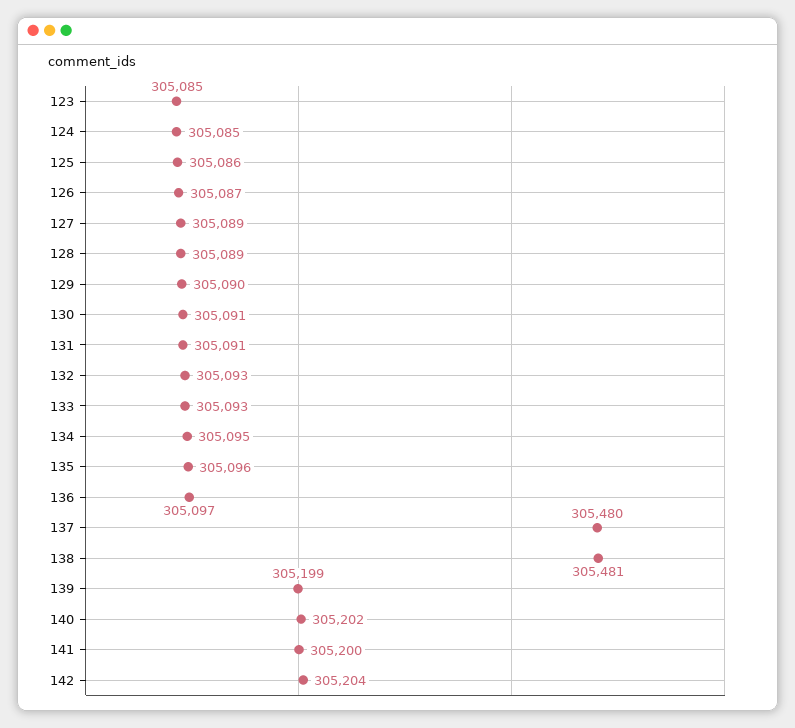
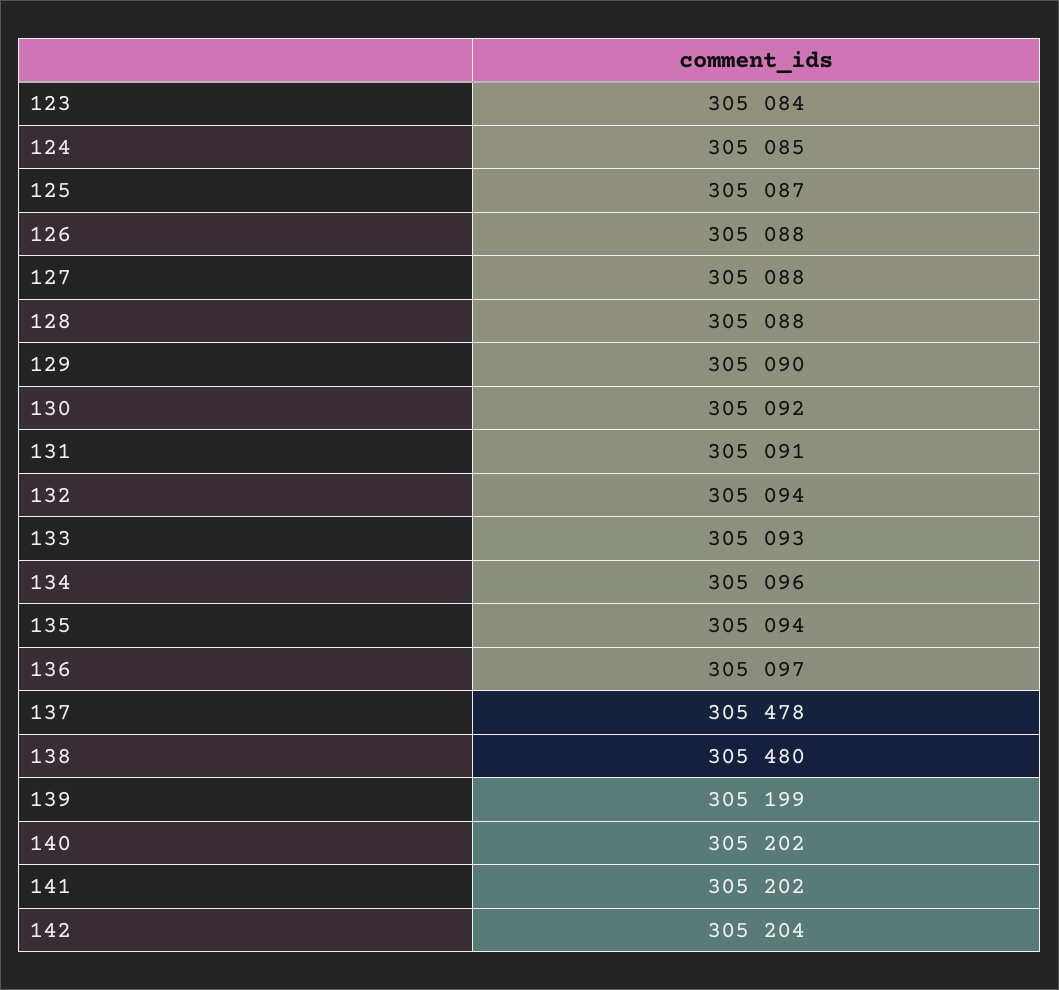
  {
-   "123": 305085,
+   "123": 305084,
    "124": 305085,
-   "125": 305086,
+   "125": 305087,
-   "126": 305087,
+   "126": 305088,
-   "127": 305089,
+   "127": 305088,
-   "128": 305089,
+   "128": 305088,
    "129": 305090,
-   "130": 305091,
+   "130": 305092,
    "131": 305091,
-   "132": 305093,
+   "132": 305094,
    "133": 305093,
-   "134": 305095,
+   "134": 305096,
-   "135": 305096,
+   "135": 305094,
    "136": 305097,
-   "137": 305480,
+   "137": 305478,
-   "138": 305481,
+   "138": 305480,
    "139": 305199,
    "140": 305202,
-   "141": 305200,
+   "141": 305202,
    "142": 305204
  }

